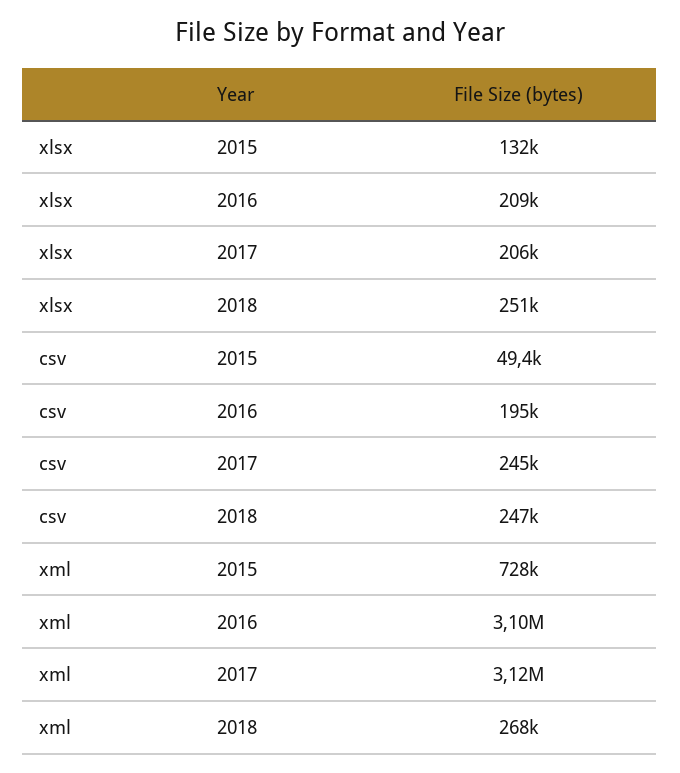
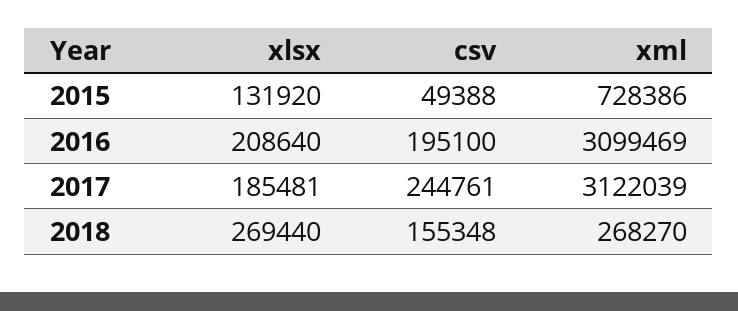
  {
    "xlsx": {
      "2015": 131920,
      "2016": 208640,
-     "2017": 206000,
+     "2017": 185481,
-     "2018": 251000
+     "2018": 269440
    },
    "csv": {
      "2015": 49388,
      "2016": 195100,
      "2017": 244761,
-     "2018": 247000
+     "2018": 155348
    },
    "xml": {
      "2015": 728386,
      "2016": 3099469,
      "2017": 3122039,
      "2018": 268270
    }
  }

